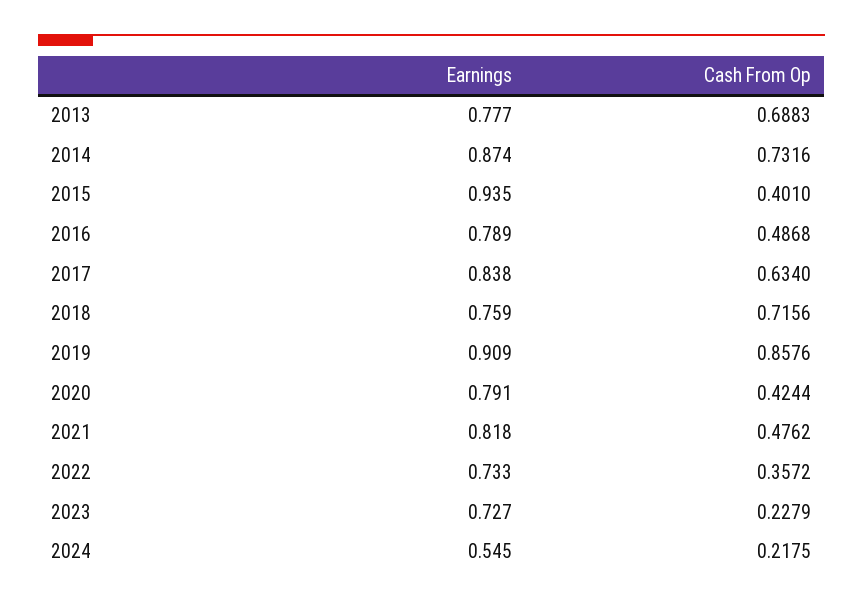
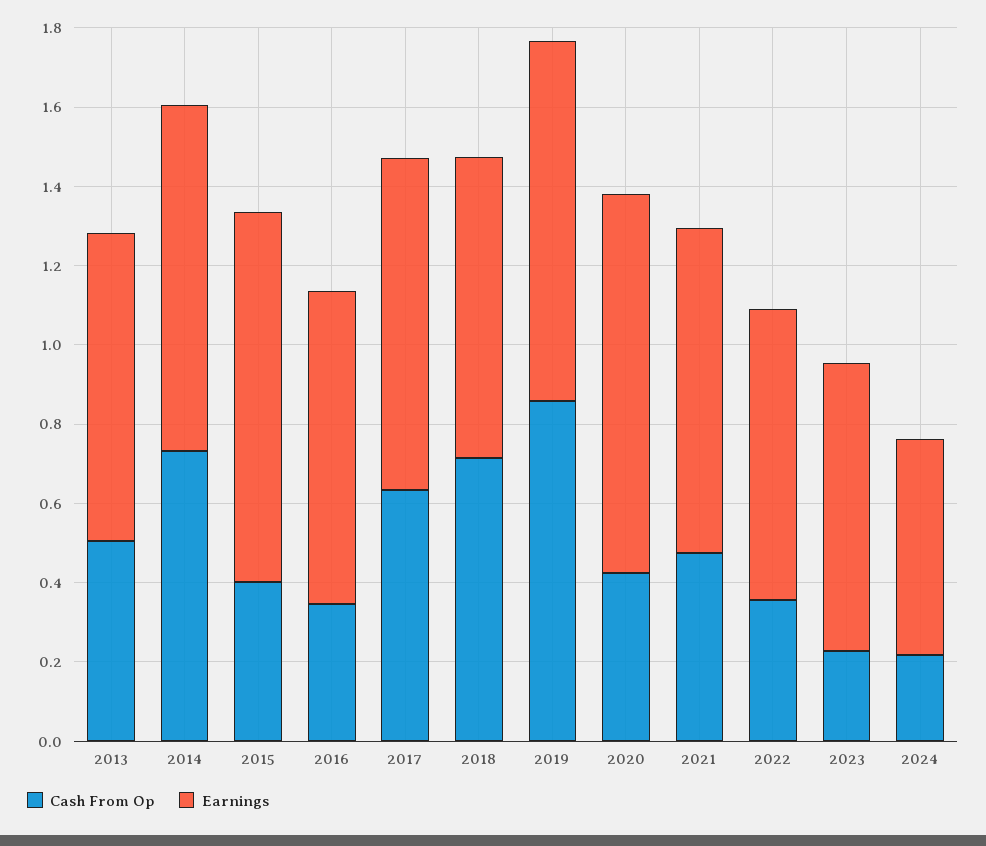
  {
    "Earnings": {
      "2013": 0.777,
      "2014": 0.874,
      "2015": 0.935,
      "2016": 0.789,
      "2017": 0.838,
      "2018": 0.759,
      "2019": 0.909,
-     "2020": 0.791,
+     "2020": 0.95,
      "2021": 0.818,
      "2022": 0.733,
      "2023": 0.727,
      "2024": 0.545
    },
    "Cash From Op": {
-     "2013": 0.6883,
+     "2013": 0.5,
      "2014": 0.7316,
      "2015": 0.401,
-     "2016": 0.4868,
+     "2016": 0.35,
      "2017": 0.634,
      "2018": 0.7156,
      "2019": 0.8576,
      "2020": 0.4244,
      "2021": 0.4762,
      "2022": 0.3572,
      "2023": 0.2279,
      "2024": 0.2175
    }
  }

